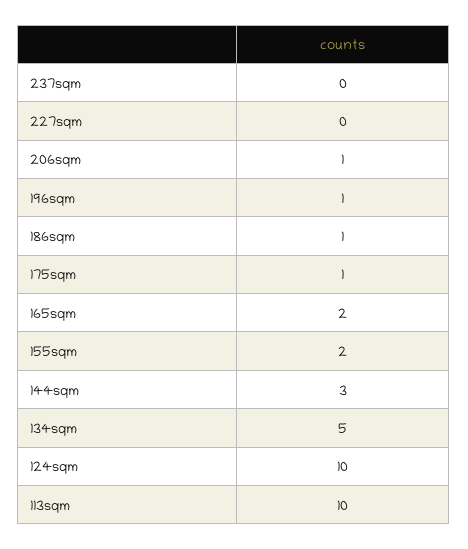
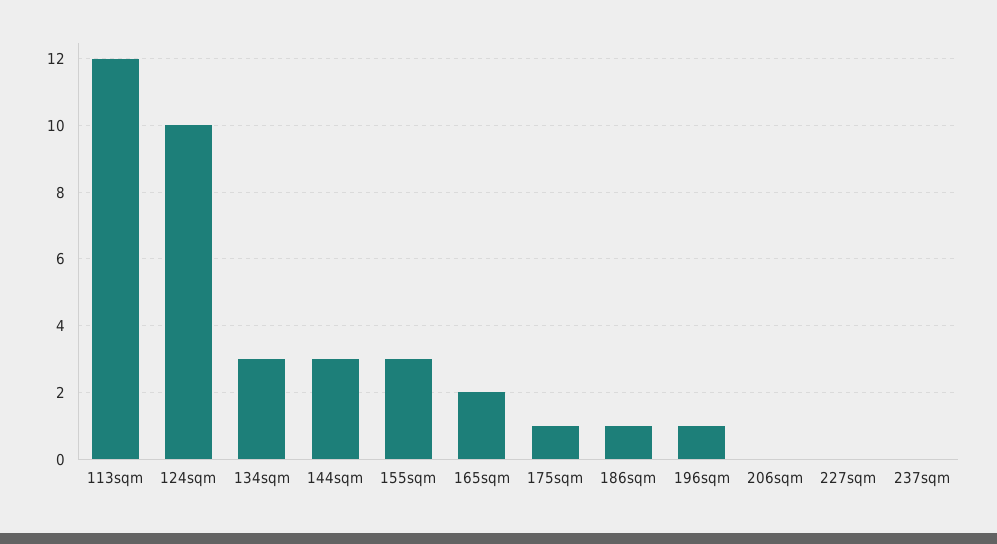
  {
    "237sqm": 0,
    "227sqm": 0,
-   "206sqm": 1,
+   "206sqm": 0,
    "196sqm": 1,
    "186sqm": 1,
    "175sqm": 1,
    "165sqm": 2,
-   "155sqm": 2,
+   "155sqm": 3,
    "144sqm": 3,
-   "134sqm": 5,
+   "134sqm": 3,
    "124sqm": 10,
-   "113sqm": 10
+   "113sqm": 12
  }

